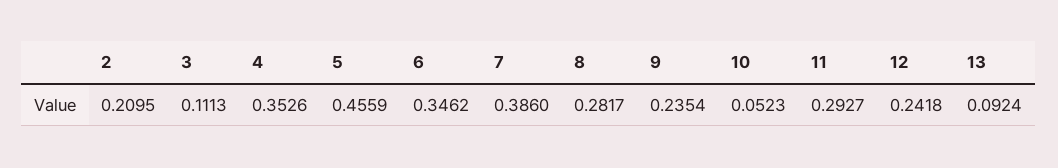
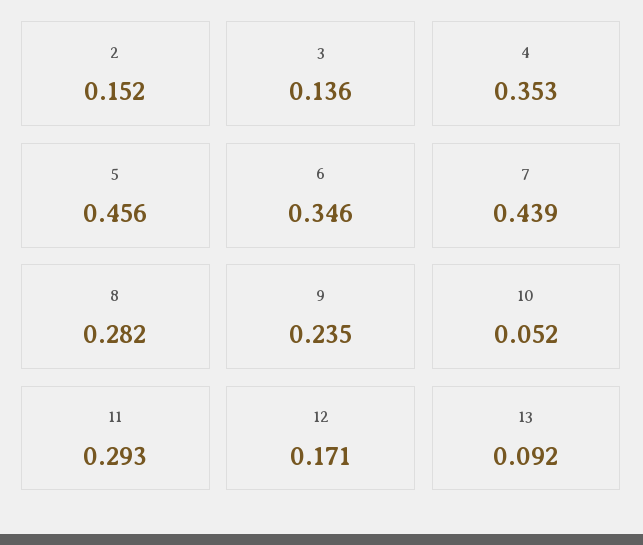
  {
-   "2": 0.2095,
+   "2": 0.152,
-   "3": 0.1113,
+   "3": 0.136,
    "4": 0.3526,
    "5": 0.4559,
    "6": 0.3462,
-   "7": 0.386,
+   "7": 0.439,
    "8": 0.2817,
    "9": 0.2354,
    "10": 0.0523,
    "11": 0.2927,
-   "12": 0.2418,
+   "12": 0.171,
    "13": 0.0924
  }

